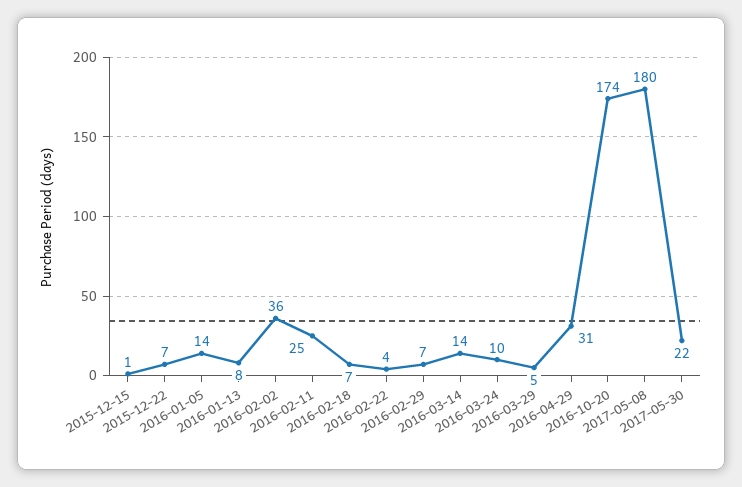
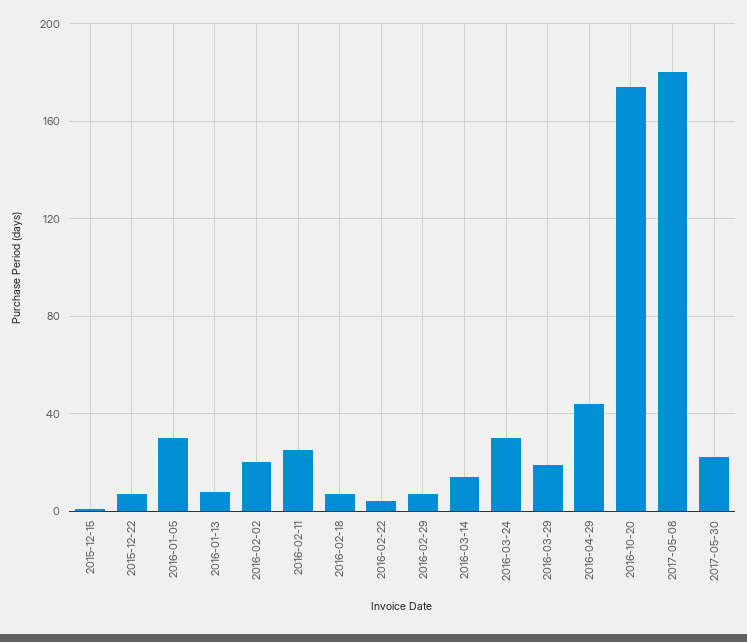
  {
    "2015-12-15": 1,
    "2015-12-22": 7,
-   "2016-01-05": 14,
+   "2016-01-05": 30,
    "2016-01-13": 8,
-   "2016-02-02": 36,
+   "2016-02-02": 20,
    "2016-02-11": 25,
    "2016-02-18": 7,
    "2016-02-22": 4,
    "2016-02-29": 7,
    "2016-03-14": 14,
-   "2016-03-24": 10,
+   "2016-03-24": 30,
-   "2016-03-29": 5,
+   "2016-03-29": 20,
-   "2016-04-29": 31,
+   "2016-04-29": 45,
    "2016-10-20": 174,
    "2017-05-08": 180,
    "2017-05-30": 22
  }

